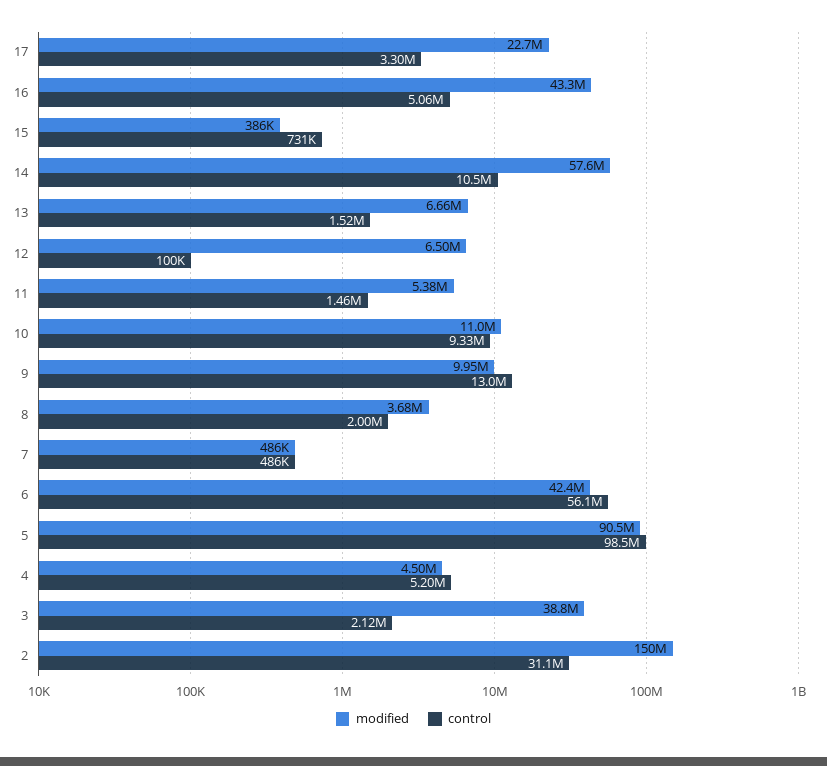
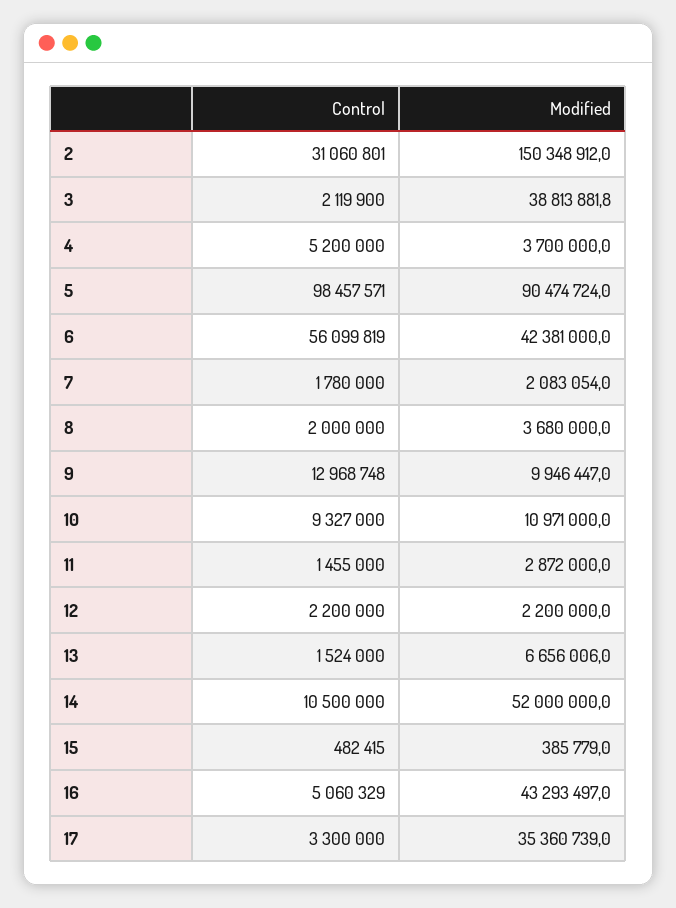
  {
    "modified": {
-     "17": 22700000,
+     "17": 35360739,
      "16": 43293497,
      "15": 385779,
-     "14": 57600000,
+     "14": 52000000,
      "13": 6656006,
-     "12": 6500000,
+     "12": 2200000,
-     "11": 5380000,
+     "11": 2872000,
      "10": 10971000,
      "9": 9946447,
      "8": 3680000,
-     "7": 486000,
+     "7": 2083054,
      "6": 42381000,
      "5": 90474724,
-     "4": 4500000,
+     "4": 3700000,
      "3": 38813881.8,
      "2": 150348912
    },
    "control": {
      "17": 3300000,
      "16": 5060329,
-     "15": 731000,
+     "15": 482415,
      "14": 10500000,
      "13": 1524000,
-     "12": 100000,
+     "12": 2200000,
      "11": 1455000,
      "10": 9327000,
      "9": 12968748,
      "8": 2000000,
-     "7": 486000,
+     "7": 1780000,
      "6": 56099819,
      "5": 98457571,
      "4": 5200000,
      "3": 2119900,
      "2": 31060801
    }
  }

